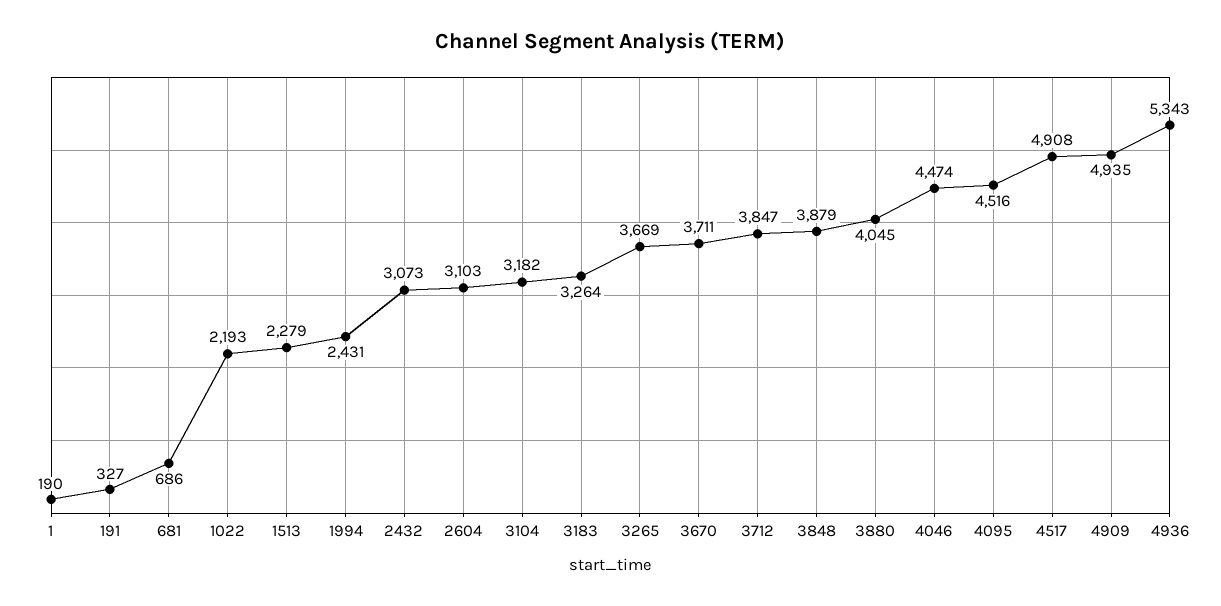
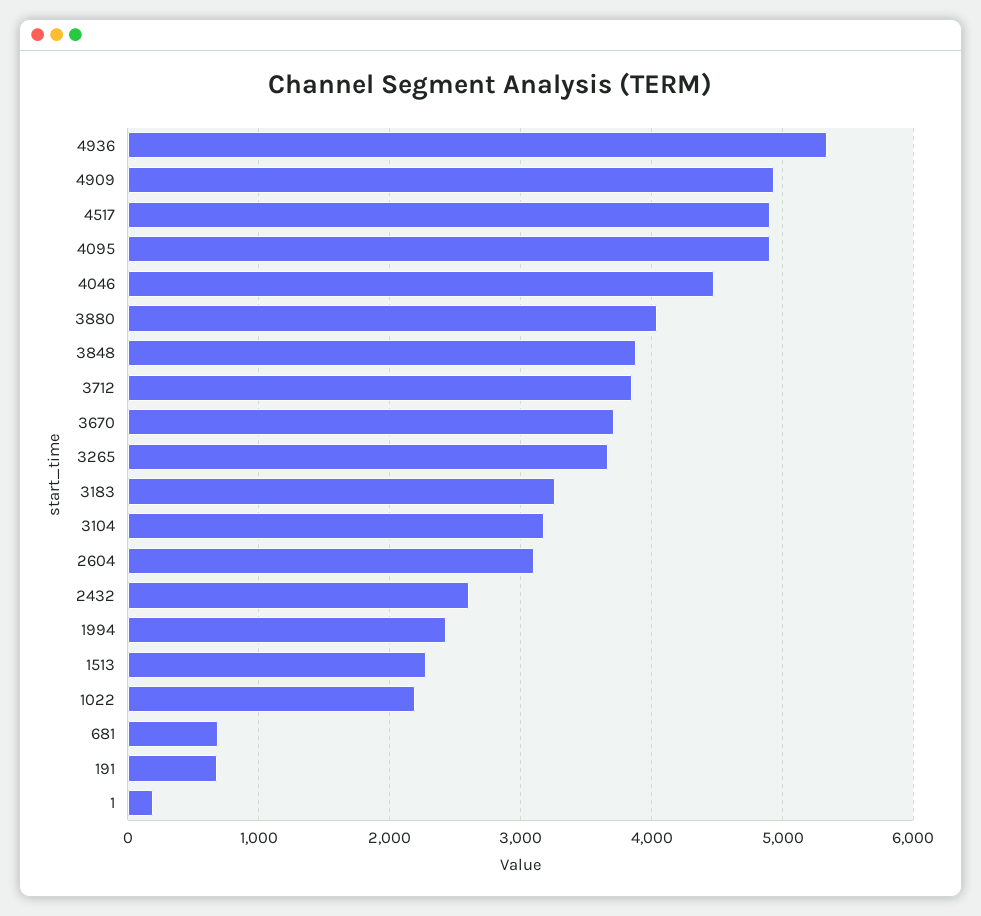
  {
    "1": 190,
-   "191": 327,
+   "191": 700,
    "681": 686,
    "1022": 2193,
    "1513": 2279,
    "1994": 2431,
-   "2432": 3073,
+   "2432": 2600,
    "2604": 3103,
    "3104": 3182,
    "3183": 3264,
    "3265": 3669,
    "3670": 3711,
    "3712": 3847,
    "3848": 3879,
    "3880": 4045,
    "4046": 4474,
-   "4095": 4516,
+   "4095": 4900,
    "4517": 4908,
    "4909": 4935,
    "4936": 5343
  }

